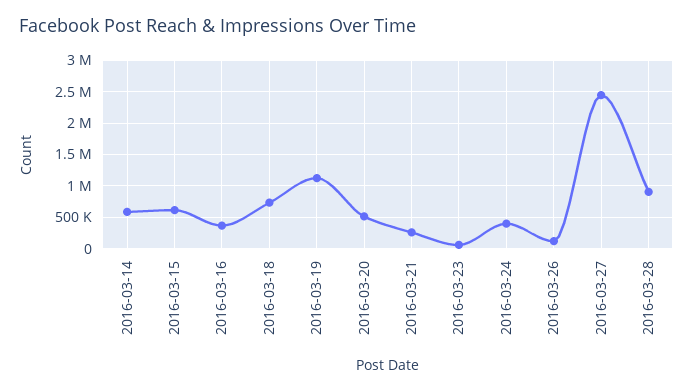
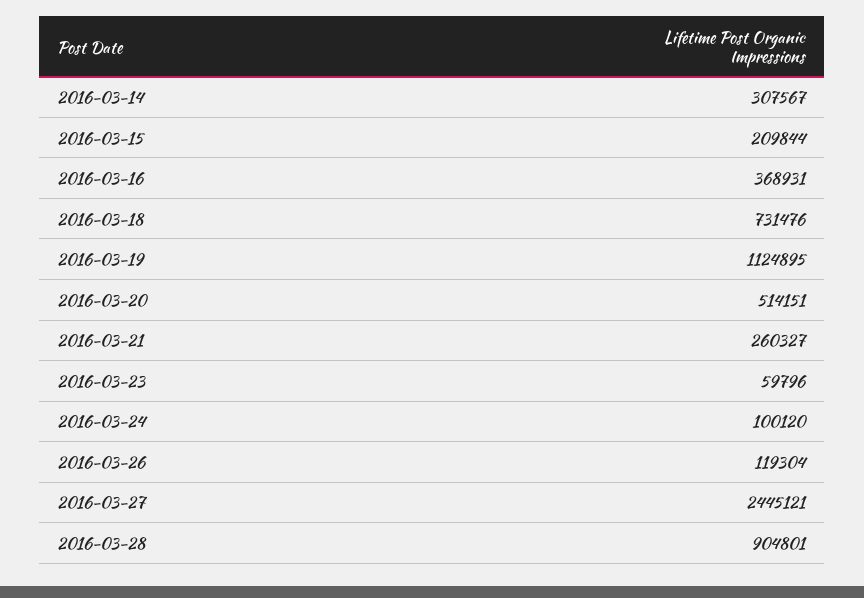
  {
-   "2016-03-14": 600000,
+   "2016-03-14": 307567,
-   "2016-03-15": 600000,
+   "2016-03-15": 209844,
    "2016-03-16": 368931,
    "2016-03-18": 731476,
    "2016-03-19": 1124895,
    "2016-03-20": 514151,
    "2016-03-21": 260327,
    "2016-03-23": 59796,
-   "2016-03-24": 400000,
+   "2016-03-24": 100120,
    "2016-03-26": 119304,
    "2016-03-27": 2445121,
    "2016-03-28": 904801
  }

